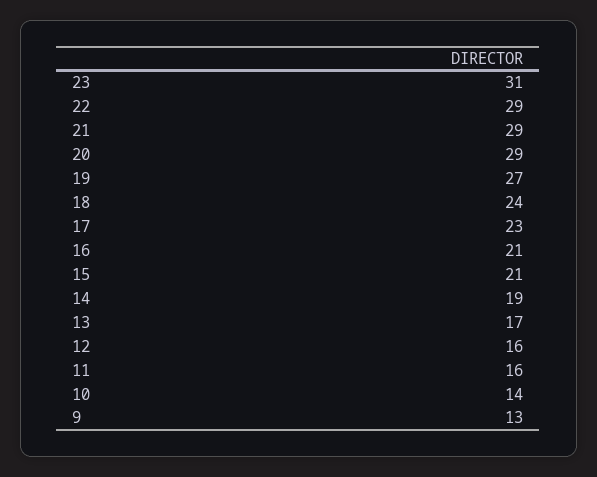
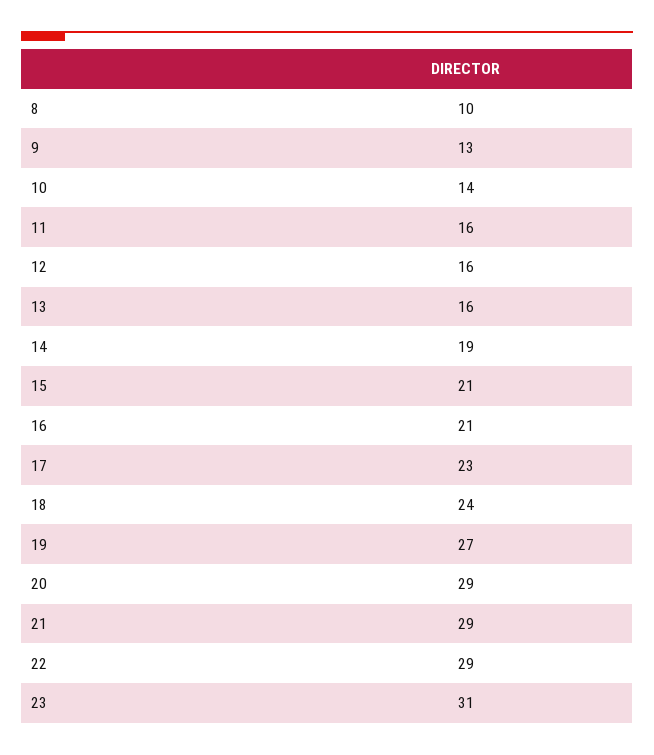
  {
    "23": 31,
    "22": 29,
    "21": 29,
    "20": 29,
    "19": 27,
    "18": 24,
    "17": 23,
    "16": 21,
    "15": 21,
    "14": 19,
-   "13": 17,
+   "13": 16,
    "12": 16,
    "11": 16,
    "10": 14,
-   "9": 13
+   "9": 13,
+   "8": 10
  }

